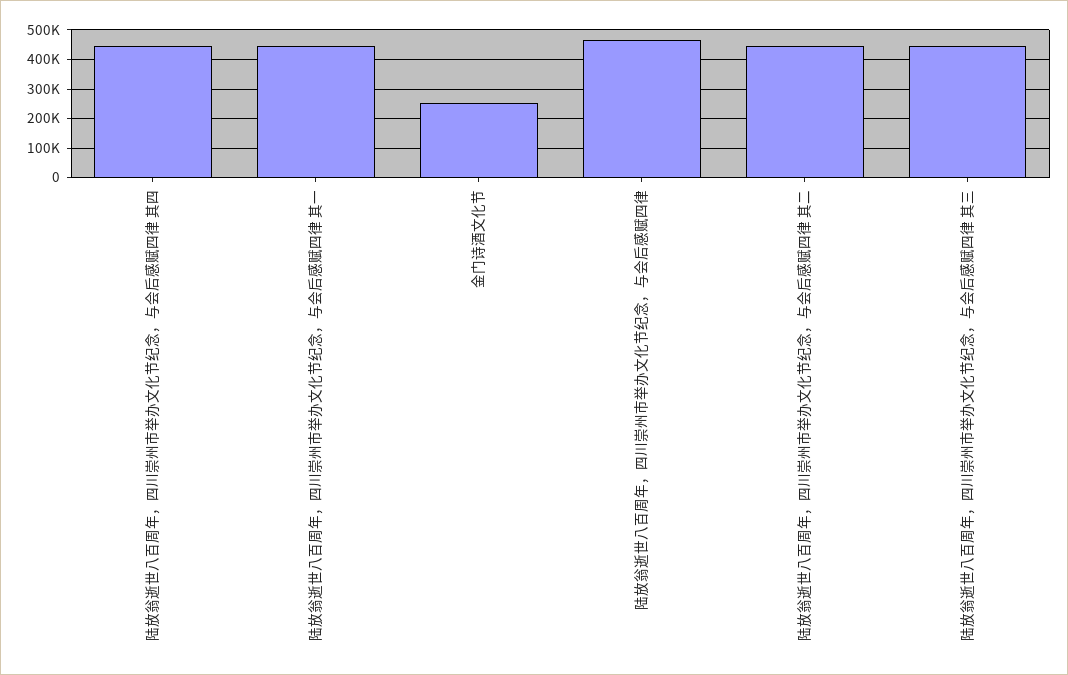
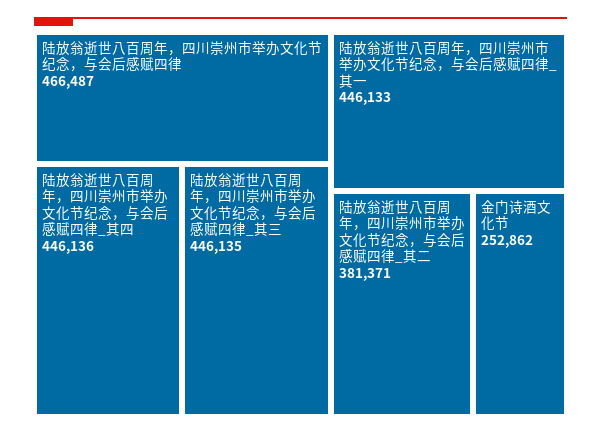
  {
    "陆放翁逝世八百周年，四川崇州市举办文化节纪念，与会后感赋四律 其四": 446136,
    "陆放翁逝世八百周年，四川崇州市举办文化节纪念，与会后感赋四律 其一": 446133,
    "金门诗酒文化节": 252862,
    "陆放翁逝世八百周年，四川崇州市举办文化节纪念，与会后感赋四律": 466487,
-   "陆放翁逝世八百周年，四川崇州市举办文化节纪念，与会后感赋四律 其二": 450000,
+   "陆放翁逝世八百周年，四川崇州市举办文化节纪念，与会后感赋四律 其二": 381371,
    "陆放翁逝世八百周年，四川崇州市举办文化节纪念，与会后感赋四律 其三": 446135
  }

